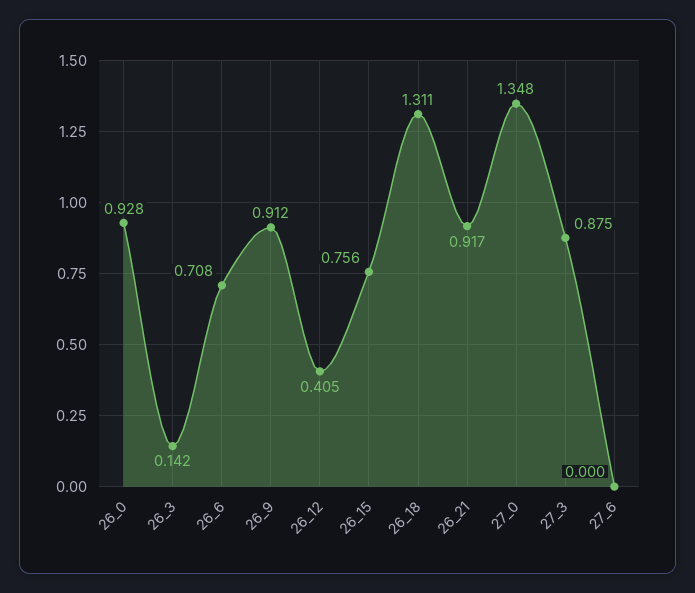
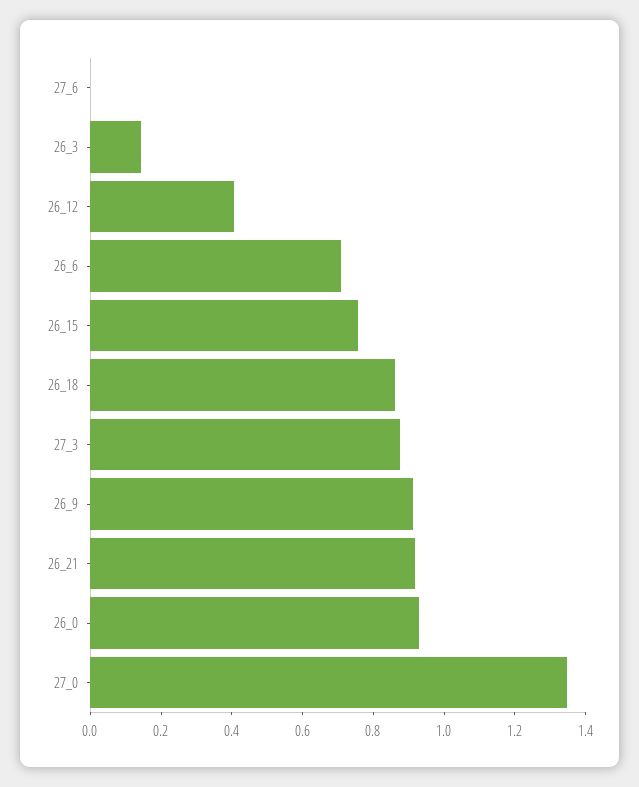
  {
    "26_0": 0.928,
    "26_3": 0.142,
    "26_6": 0.708,
    "26_9": 0.912,
    "26_12": 0.405,
    "26_15": 0.756,
-   "26_18": 1.311,
+   "26_18": 0.85,
    "26_21": 0.917,
    "27_0": 1.348,
    "27_3": 0.875,
    "27_6": 0
  }

